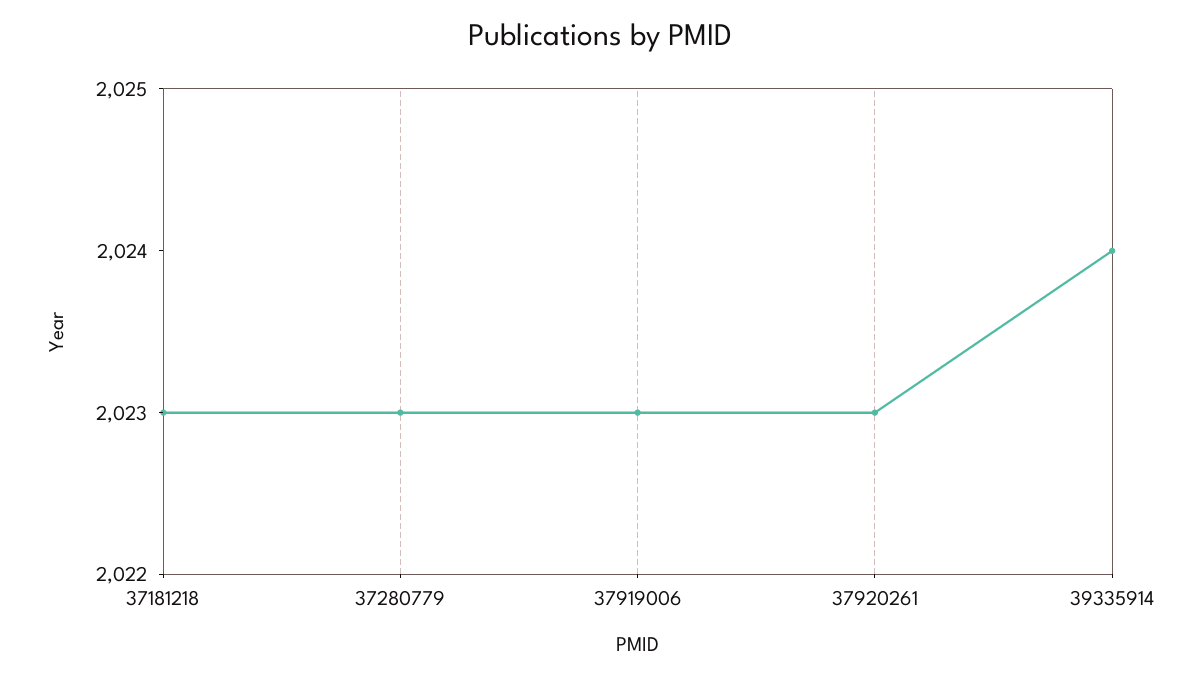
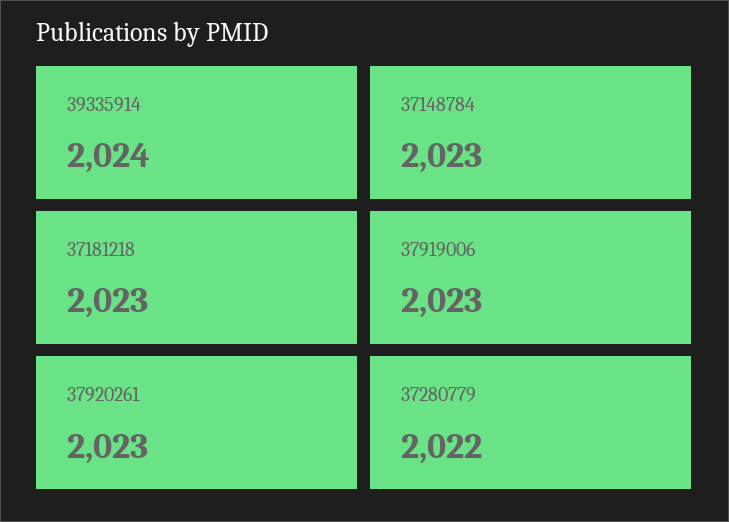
  {
    "37181218": 2023,
-   "37280779": 2023,
+   "37280779": 2022,
    "37919006": 2023,
    "37920261": 2023,
-   "39335914": 2024
+   "39335914": 2024,
+   "37148784": 2023
  }

